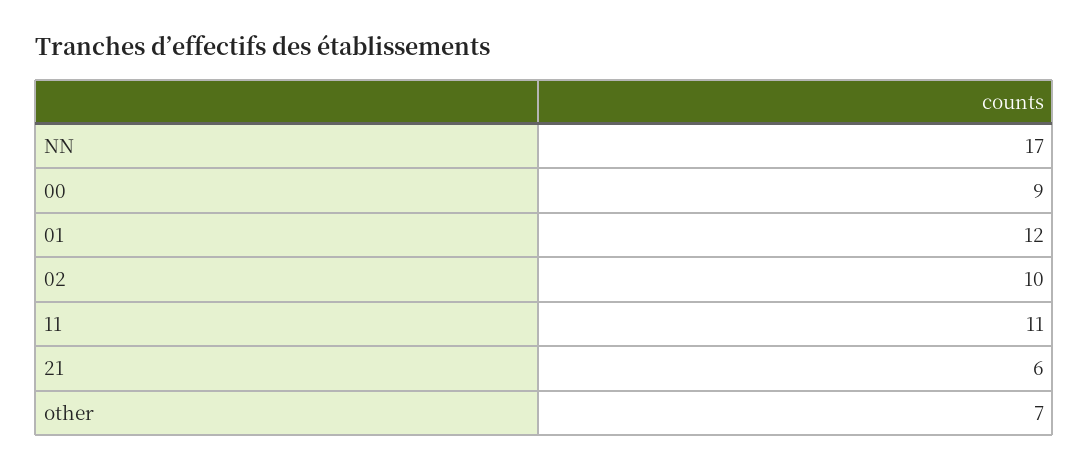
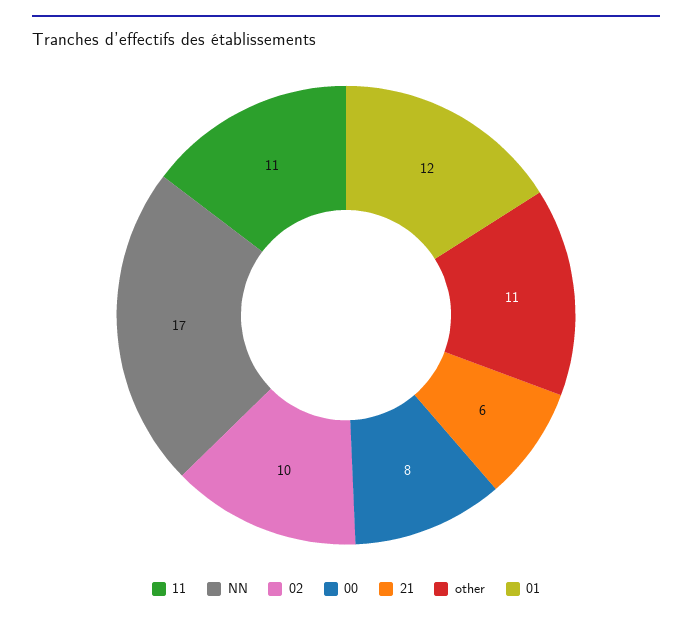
  {
    "NN": 17,
-   "00": 9,
+   "00": 8,
    "01": 12,
    "02": 10,
    "11": 11,
    "21": 6,
-   "other": 7
+   "other": 11
  }

